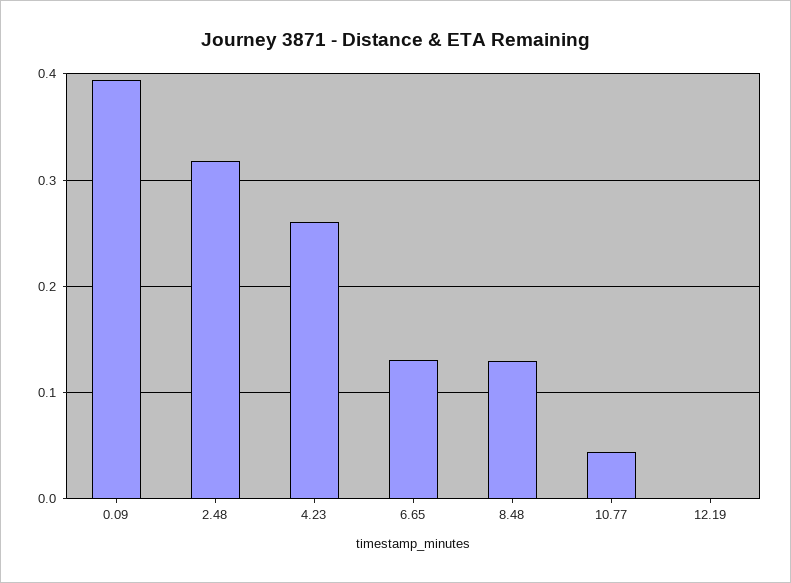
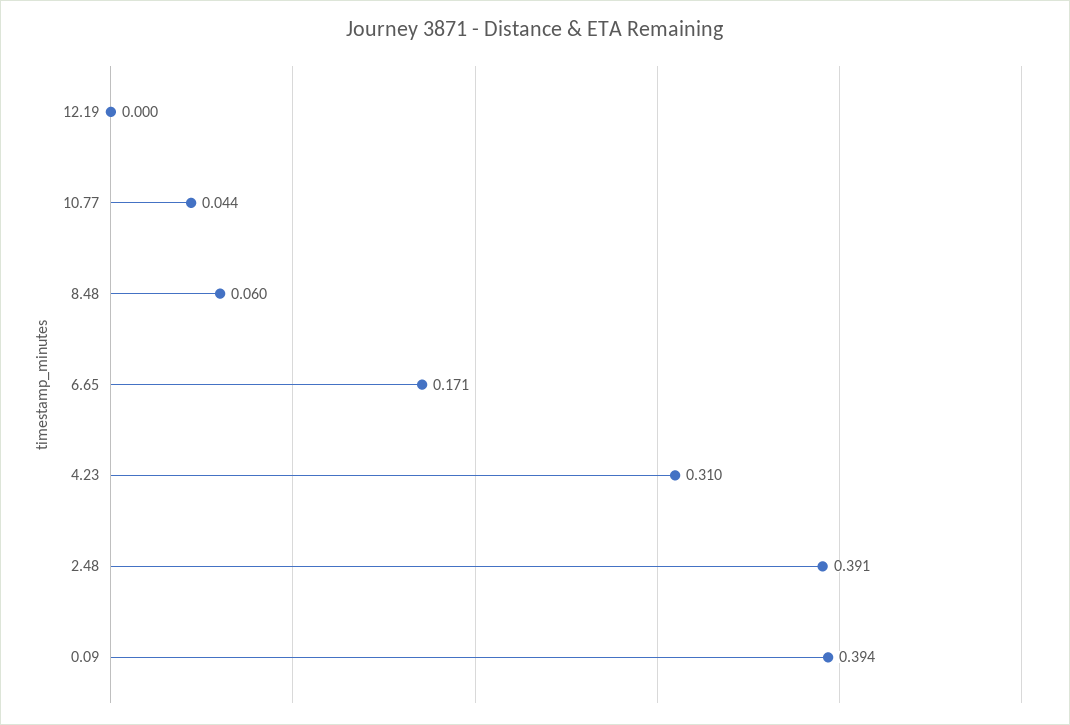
  {
    "0.09": 0.394,
-   "2.48": 0.32,
+   "2.48": 0.391,
-   "4.23": 0.26,
+   "4.23": 0.31,
-   "6.65": 0.13,
+   "6.65": 0.171,
-   "8.48": 0.13,
+   "8.48": 0.06,
    "10.77": 0.044,
    "12.19": 0
  }

